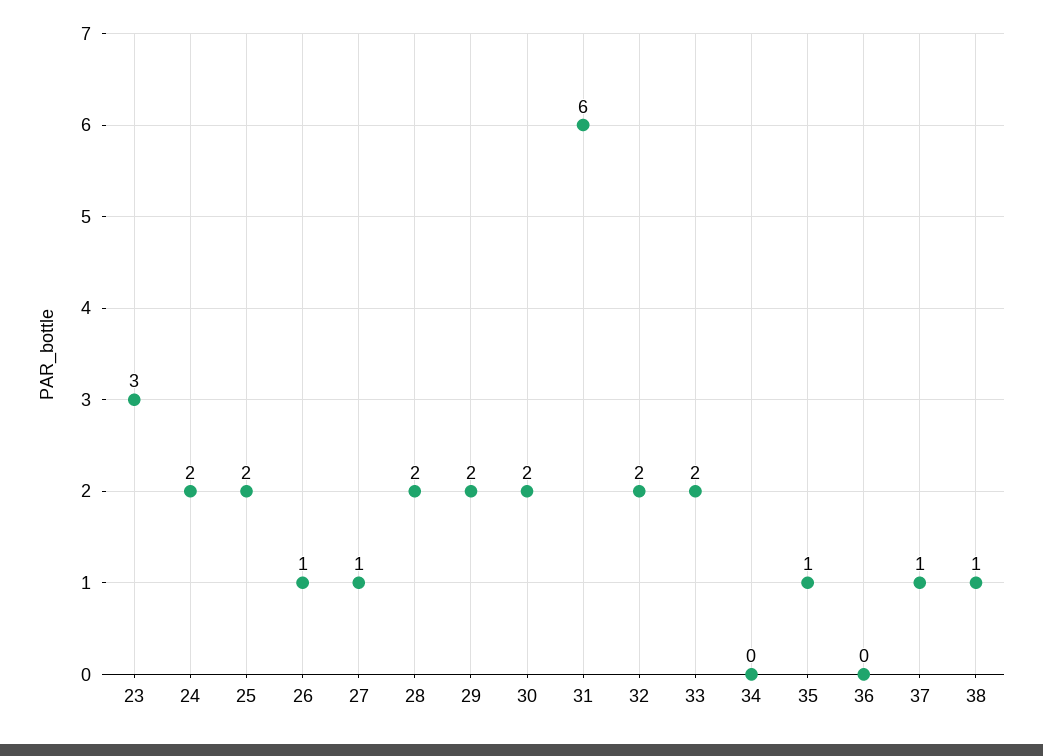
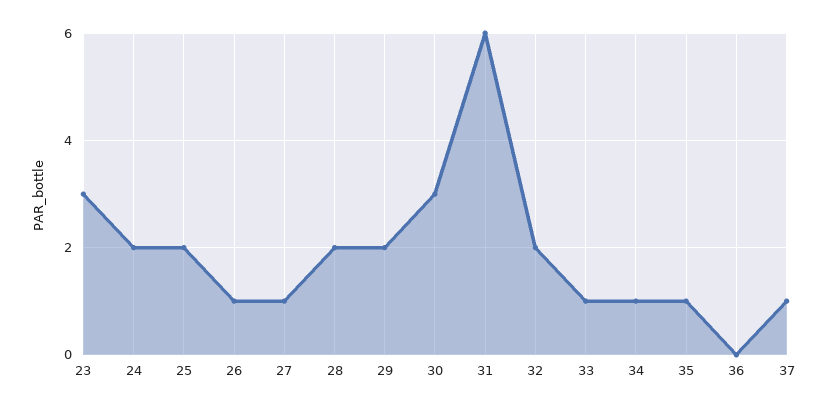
  {
    "23": 3,
    "24": 2,
    "25": 2,
    "26": 1,
    "27": 1,
    "28": 2,
    "29": 2,
-   "30": 2,
+   "30": 3,
    "31": 6,
    "32": 2,
-   "33": 2,
+   "33": 1,
-   "34": 0,
+   "34": 1,
    "35": 1,
    "36": 0,
-   "37": 1,
+   "37": 1
-   "38": 1
  }

